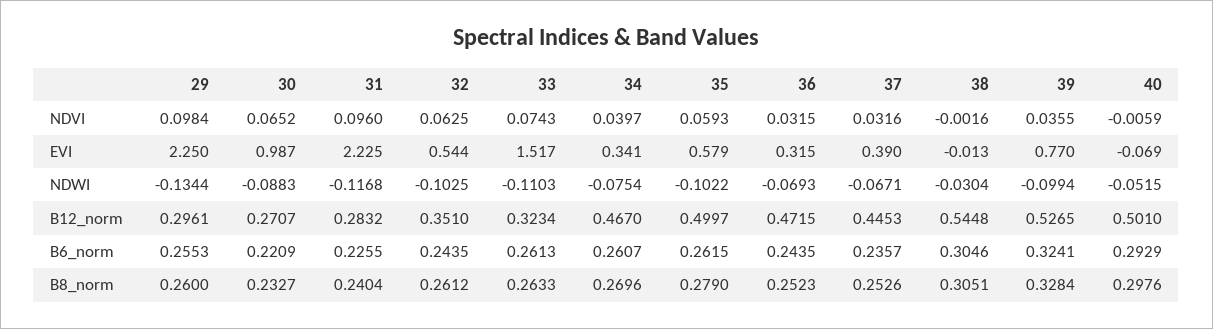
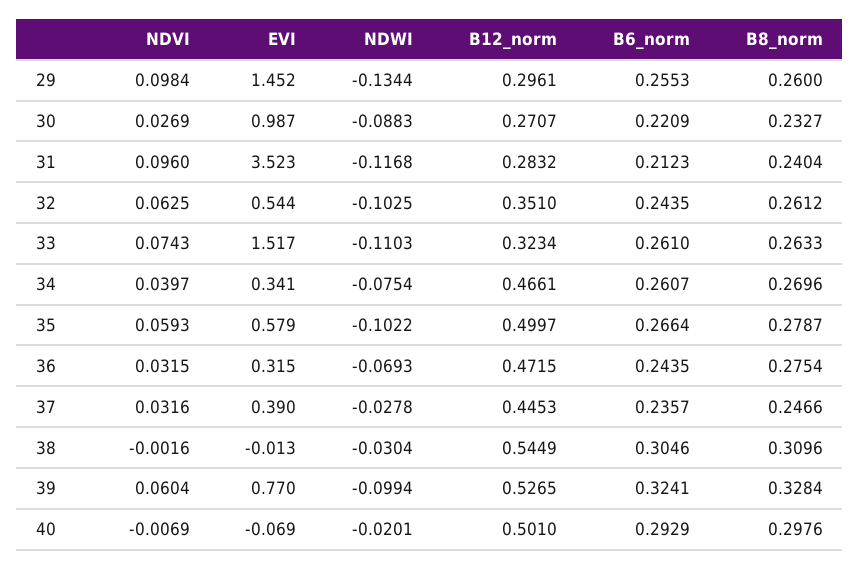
  {
    "29": {
      "NDVI": 0.0984,
-     "EVI": 2.25,
+     "EVI": 1.452,
      "NDWI": -0.1344,
      "B12_norm": 0.2961,
      "B6_norm": 0.2553,
      "B8_norm": 0.26
    },
    "30": {
-     "NDVI": 0.0652,
+     "NDVI": 0.0269,
      "EVI": 0.987,
      "NDWI": -0.0883,
      "B12_norm": 0.2707,
      "B6_norm": 0.2209,
      "B8_norm": 0.2327
    },
    "31": {
      "NDVI": 0.096,
-     "EVI": 2.225,
+     "EVI": 3.523,
      "NDWI": -0.1168,
      "B12_norm": 0.2832,
-     "B6_norm": 0.2255,
+     "B6_norm": 0.2123,
      "B8_norm": 0.2404
    },
    "32": {
      "NDVI": 0.0625,
      "EVI": 0.544,
      "NDWI": -0.1025,
      "B12_norm": 0.351,
      "B6_norm": 0.2435,
      "B8_norm": 0.2612
    },
    "33": {
      "NDVI": 0.0743,
      "EVI": 1.517,
      "NDWI": -0.1103,
      "B12_norm": 0.3234,
-     "B6_norm": 0.2613,
+     "B6_norm": 0.261,
      "B8_norm": 0.2633
    },
    "34": {
      "NDVI": 0.0397,
      "EVI": 0.341,
      "NDWI": -0.0754,
-     "B12_norm": 0.467,
+     "B12_norm": 0.4661,
      "B6_norm": 0.2607,
      "B8_norm": 0.2696
    },
    "35": {
      "NDVI": 0.0593,
      "EVI": 0.579,
      "NDWI": -0.1022,
      "B12_norm": 0.4997,
-     "B6_norm": 0.2615,
+     "B6_norm": 0.2664,
-     "B8_norm": 0.279
+     "B8_norm": 0.2787
    },
    "36": {
      "NDVI": 0.0315,
      "EVI": 0.315,
      "NDWI": -0.0693,
      "B12_norm": 0.4715,
      "B6_norm": 0.2435,
-     "B8_norm": 0.2523
+     "B8_norm": 0.2754
    },
    "37": {
      "NDVI": 0.0316,
      "EVI": 0.39,
-     "NDWI": -0.0671,
+     "NDWI": -0.0278,
      "B12_norm": 0.4453,
      "B6_norm": 0.2357,
-     "B8_norm": 0.2526
+     "B8_norm": 0.2466
    },
    "38": {
      "NDVI": -0.0016,
      "EVI": -0.013,
      "NDWI": -0.0304,
-     "B12_norm": 0.5448,
+     "B12_norm": 0.5449,
      "B6_norm": 0.3046,
-     "B8_norm": 0.3051
+     "B8_norm": 0.3096
    },
    "39": {
-     "NDVI": 0.0355,
+     "NDVI": 0.0604,
      "EVI": 0.77,
      "NDWI": -0.0994,
      "B12_norm": 0.5265,
      "B6_norm": 0.3241,
      "B8_norm": 0.3284
    },
    "40": {
-     "NDVI": -0.0059,
+     "NDVI": -0.0069,
      "EVI": -0.069,
-     "NDWI": -0.0515,
+     "NDWI": -0.0201,
      "B12_norm": 0.501,
      "B6_norm": 0.2929,
      "B8_norm": 0.2976
    }
  }

